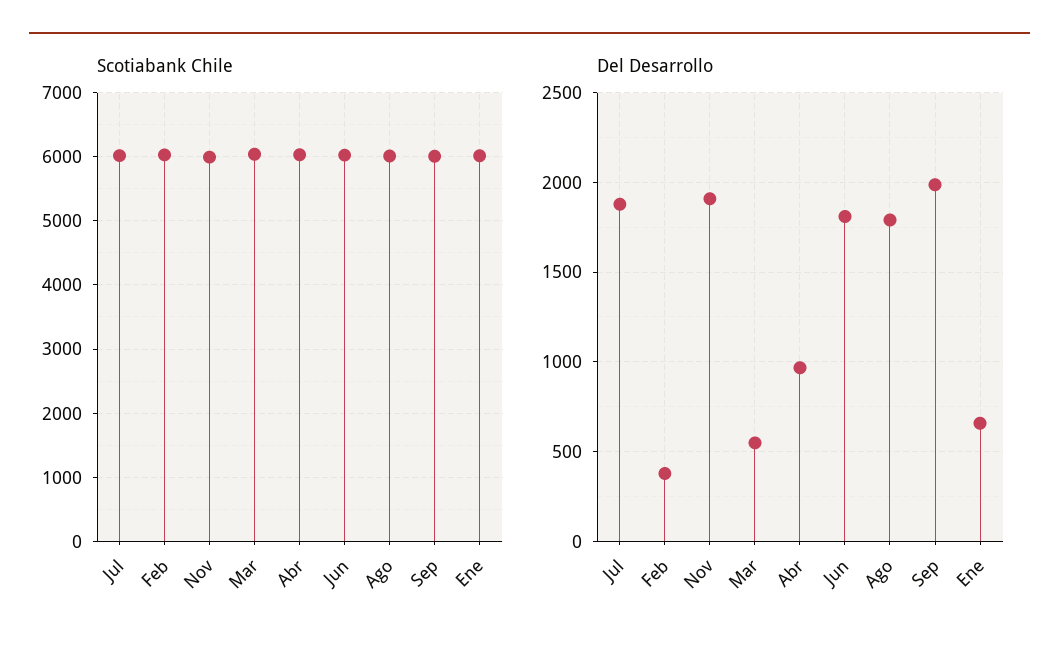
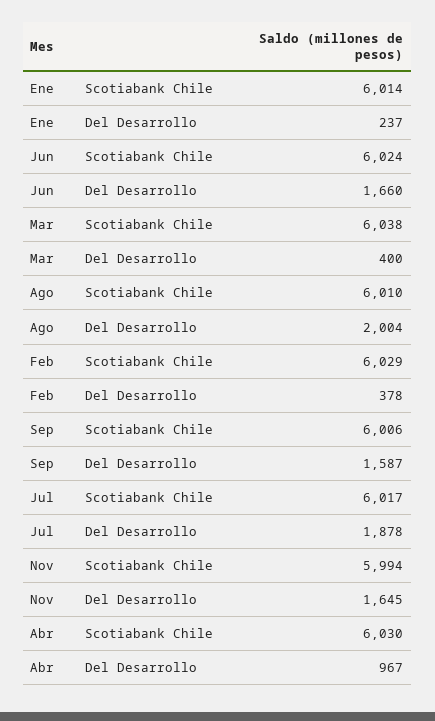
  {
    "Scotiabank Chile": {
      "Jul": 6017,
      "Feb": 6029,
      "Nov": 5994,
      "Mar": 6038,
      "Abr": 6030,
      "Jun": 6024,
      "Ago": 6010,
      "Sep": 6006,
      "Ene": 6014
    },
    "Del Desarrollo": {
      "Jul": 1878,
      "Feb": 378,
-     "Nov": 1900,
+     "Nov": 1645,
-     "Mar": 550,
+     "Mar": 400,
      "Abr": 967,
-     "Jun": 1800,
+     "Jun": 1660,
-     "Ago": 1800,
+     "Ago": 2004,
-     "Sep": 2000,
+     "Sep": 1587,
-     "Ene": 650
+     "Ene": 237
    }
  }

